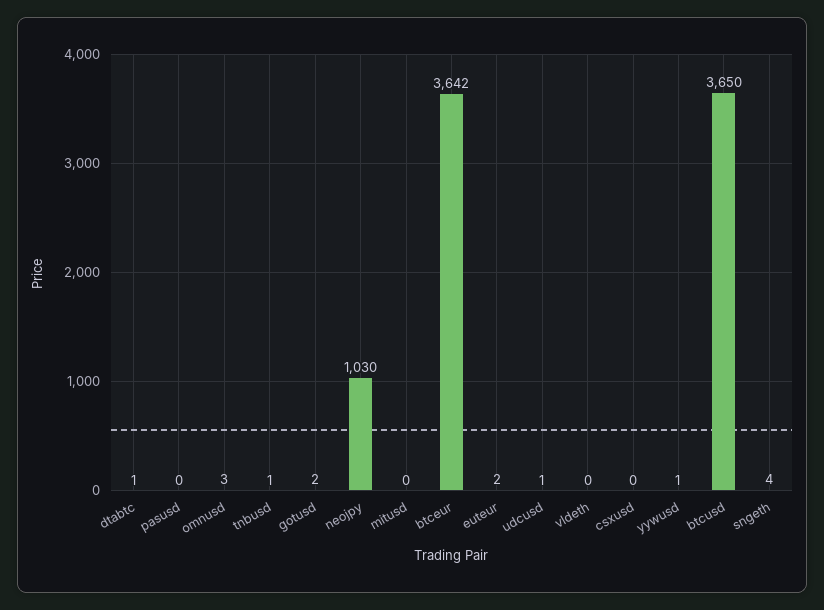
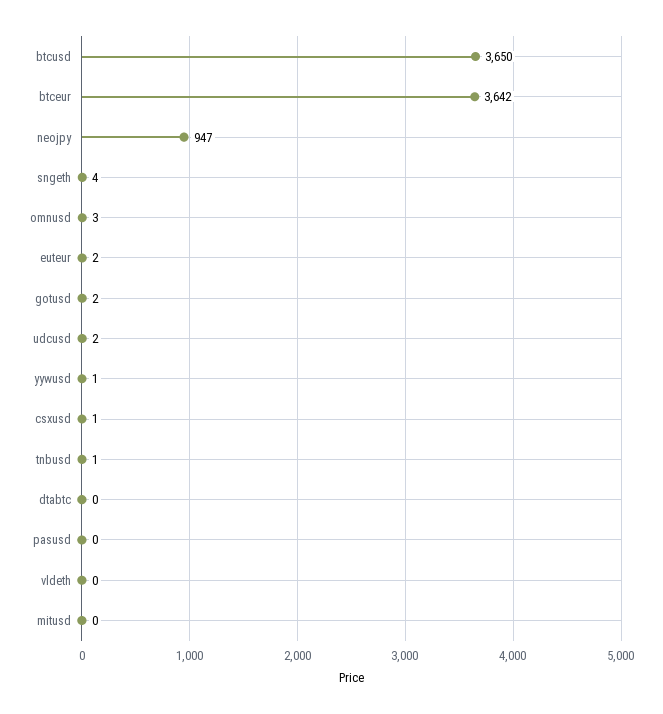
  {
-   "dtabtc": 1,
+   "dtabtc": 0,
    "pasusd": 0,
    "omnusd": 3,
    "tnbusd": 1,
    "gotusd": 2,
-   "neojpy": 1030,
+   "neojpy": 947,
    "mitusd": 0,
    "btceur": 3642,
    "euteur": 2,
-   "udcusd": 1,
+   "udcusd": 2,
    "vldeth": 0,
-   "csxusd": 0,
+   "csxusd": 1,
    "yywusd": 1,
    "btcusd": 3650,
    "sngeth": 4
  }

